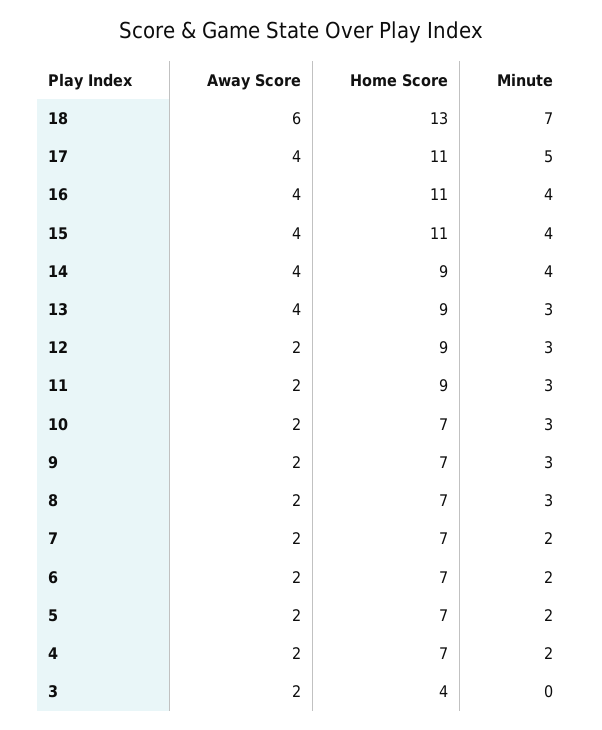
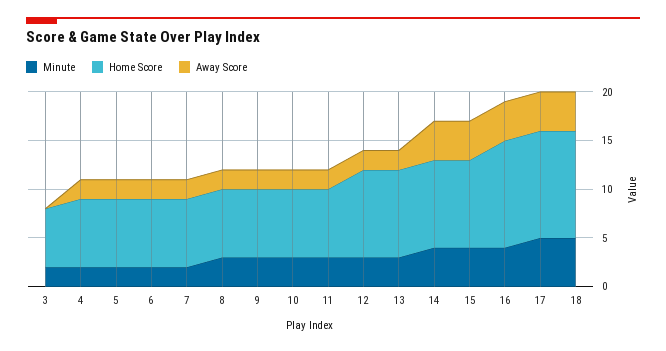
  {
    "Away Score": {
-     "18": 6,
+     "18": 4,
      "17": 4,
      "16": 4,
      "15": 4,
      "14": 4,
-     "13": 4,
+     "13": 2,
      "12": 2,
      "11": 2,
      "10": 2,
      "9": 2,
      "8": 2,
      "7": 2,
      "6": 2,
      "5": 2,
      "4": 2,
-     "3": 2
+     "3": 0
    },
    "Home Score": {
-     "18": 13,
+     "18": 11,
      "17": 11,
      "16": 11,
-     "15": 11,
+     "15": 9,
      "14": 9,
      "13": 9,
      "12": 9,
-     "11": 9,
+     "11": 7,
      "10": 7,
      "9": 7,
      "8": 7,
      "7": 7,
      "6": 7,
      "5": 7,
      "4": 7,
-     "3": 4
+     "3": 6
    },
    "Minute": {
-     "18": 7,
+     "18": 5,
      "17": 5,
      "16": 4,
      "15": 4,
      "14": 4,
      "13": 3,
      "12": 3,
      "11": 3,
      "10": 3,
      "9": 3,
      "8": 3,
      "7": 2,
      "6": 2,
      "5": 2,
      "4": 2,
-     "3": 0
+     "3": 2
    }
  }

